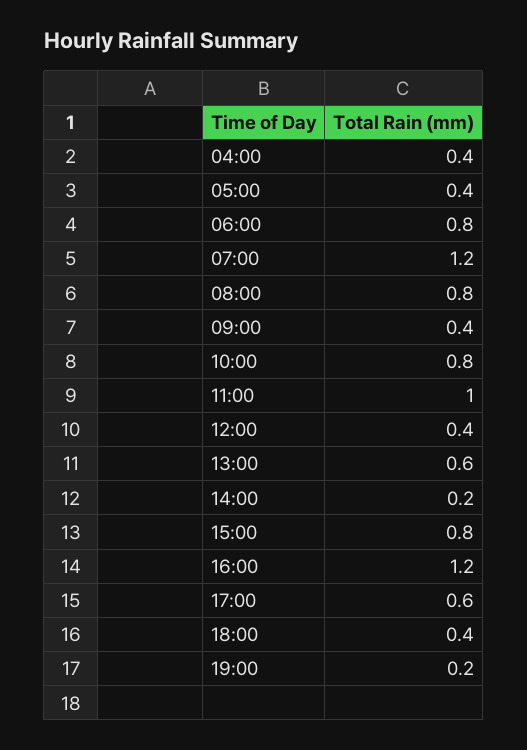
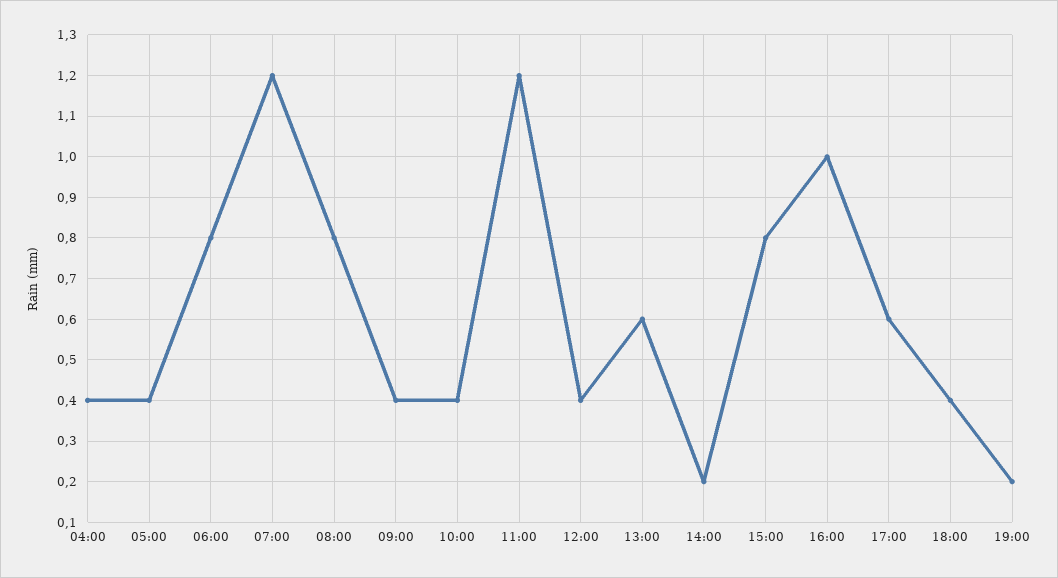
  {
    "04:00": 0.4,
    "05:00": 0.4,
    "06:00": 0.8,
    "07:00": 1.2,
    "08:00": 0.8,
    "09:00": 0.4,
-   "10:00": 0.8,
+   "10:00": 0.4,
-   "11:00": 1,
+   "11:00": 1.2,
    "12:00": 0.4,
    "13:00": 0.6,
    "14:00": 0.2,
    "15:00": 0.8,
-   "16:00": 1.2,
+   "16:00": 1,
    "17:00": 0.6,
    "18:00": 0.4,
    "19:00": 0.2
  }

